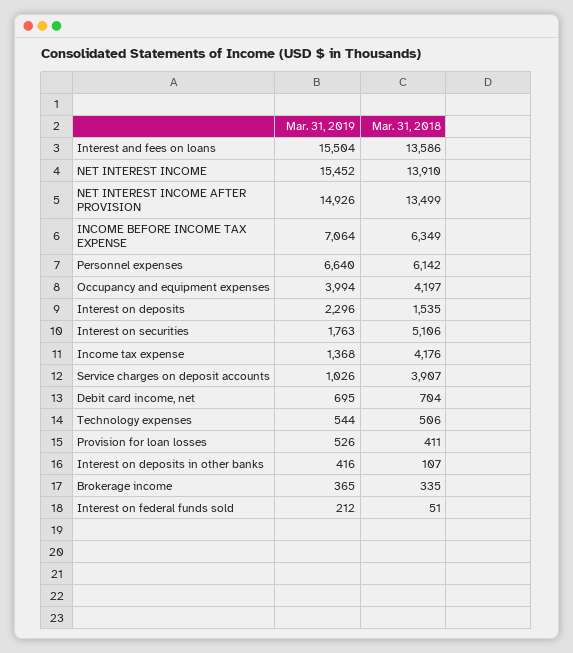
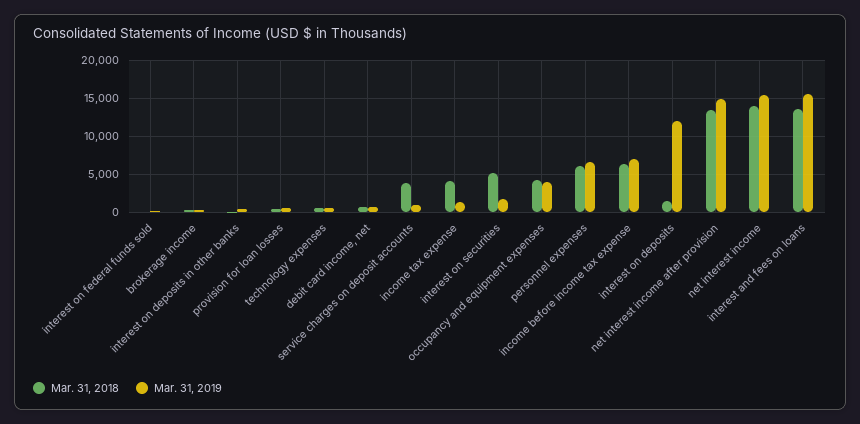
  {
    "Mar. 31, 2019": {
      "Interest and fees on loans": 15504,
      "NET INTEREST INCOME": 15452,
      "NET INTEREST INCOME AFTER PROVISION": 14926,
      "INCOME BEFORE INCOME TAX EXPENSE": 7064,
      "Personnel expenses": 6640,
      "Occupancy and equipment expenses": 3994,
-     "Interest on deposits": 2296,
+     "Interest on deposits": 12000,
      "Interest on securities": 1763,
      "Income tax expense": 1368,
      "Service charges on deposit accounts": 1026,
      "Debit card income, net": 695,
      "Technology expenses": 544,
      "Provision for loan losses": 526,
      "Interest on deposits in other banks": 416,
      "Brokerage income": 365,
      "Interest on federal funds sold": 212
    },
    "Mar. 31, 2018": {
      "Interest and fees on loans": 13586,
      "NET INTEREST INCOME": 13910,
      "NET INTEREST INCOME AFTER PROVISION": 13499,
      "INCOME BEFORE INCOME TAX EXPENSE": 6349,
      "Personnel expenses": 6142,
      "Occupancy and equipment expenses": 4197,
      "Interest on deposits": 1535,
      "Interest on securities": 5106,
      "Income tax expense": 4176,
      "Service charges on deposit accounts": 3907,
      "Debit card income, net": 704,
      "Technology expenses": 506,
      "Provision for loan losses": 411,
      "Interest on deposits in other banks": 107,
      "Brokerage income": 335,
      "Interest on federal funds sold": 51
    }
  }

